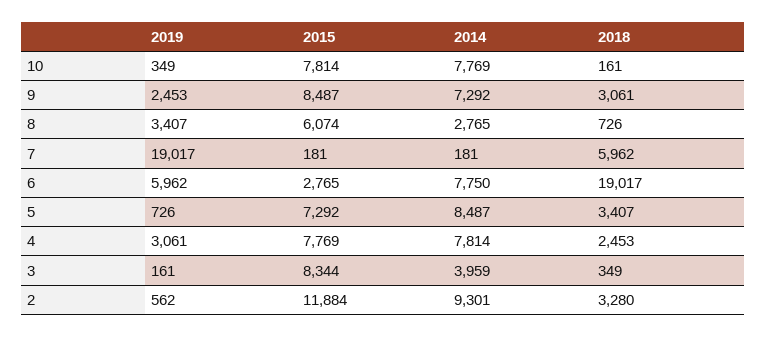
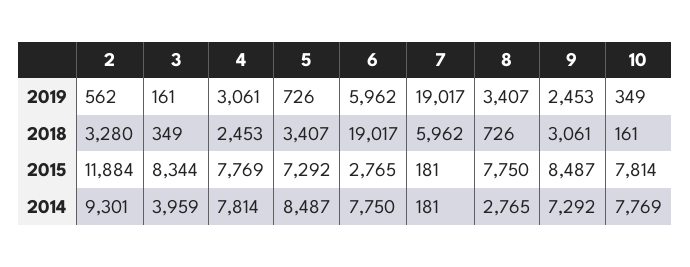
  {
    "2019": {
      "10": 349,
      "9": 2453,
      "8": 3407,
      "7": 19017,
      "6": 5962,
      "5": 726,
      "4": 3061,
      "3": 161,
      "2": 562
    },
    "2015": {
      "10": 7814,
      "9": 8487,
-     "8": 6074,
+     "8": 7750,
      "7": 181,
      "6": 2765,
      "5": 7292,
      "4": 7769,
      "3": 8344,
      "2": 11884
    },
    "2014": {
      "10": 7769,
      "9": 7292,
      "8": 2765,
      "7": 181,
      "6": 7750,
      "5": 8487,
      "4": 7814,
      "3": 3959,
      "2": 9301
    },
    "2018": {
      "10": 161,
      "9": 3061,
      "8": 726,
      "7": 5962,
      "6": 19017,
      "5": 3407,
      "4": 2453,
      "3": 349,
      "2": 3280
    }
  }

